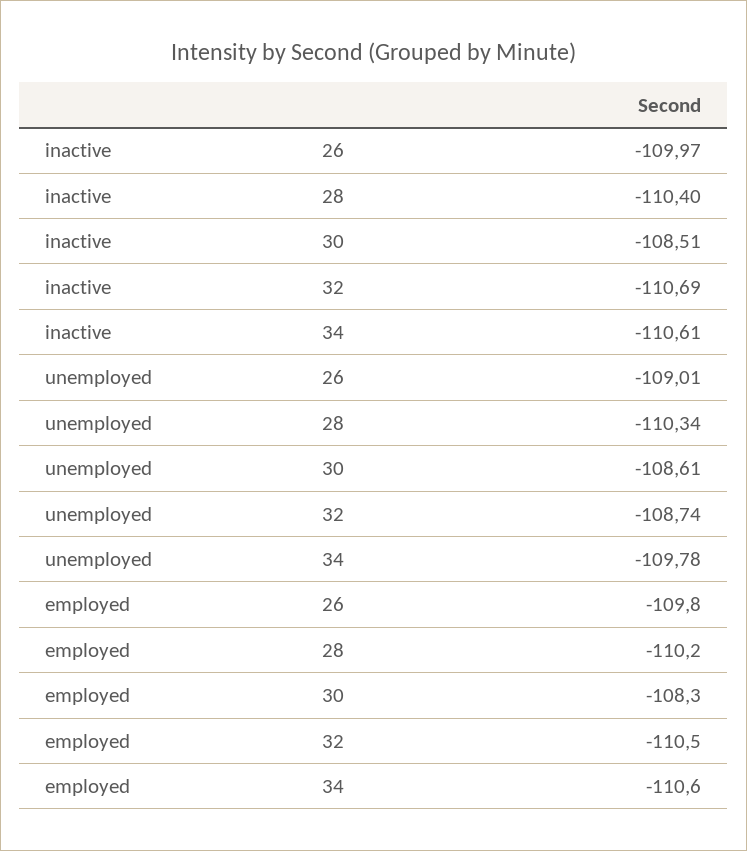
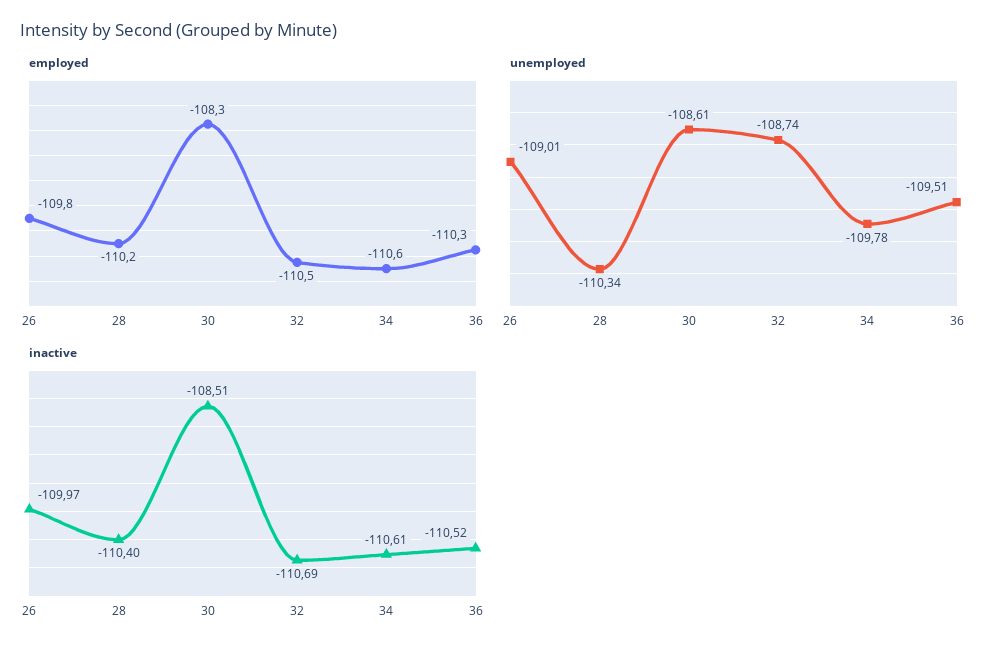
  {
    "inactive": {
      "26": -109.97,
      "28": -110.4,
      "30": -108.51,
      "32": -110.69,
-     "34": -110.61
+     "34": -110.61,
+     "36": -110.52
    },
    "unemployed": {
      "26": -109.01,
      "28": -110.34,
      "30": -108.61,
      "32": -108.74,
-     "34": -109.78
+     "34": -109.78,
+     "36": -109.51
    },
    "employed": {
      "26": -109.8,
      "28": -110.2,
      "30": -108.3,
      "32": -110.5,
-     "34": -110.6
+     "34": -110.6,
+     "36": -110.3
    }
  }

